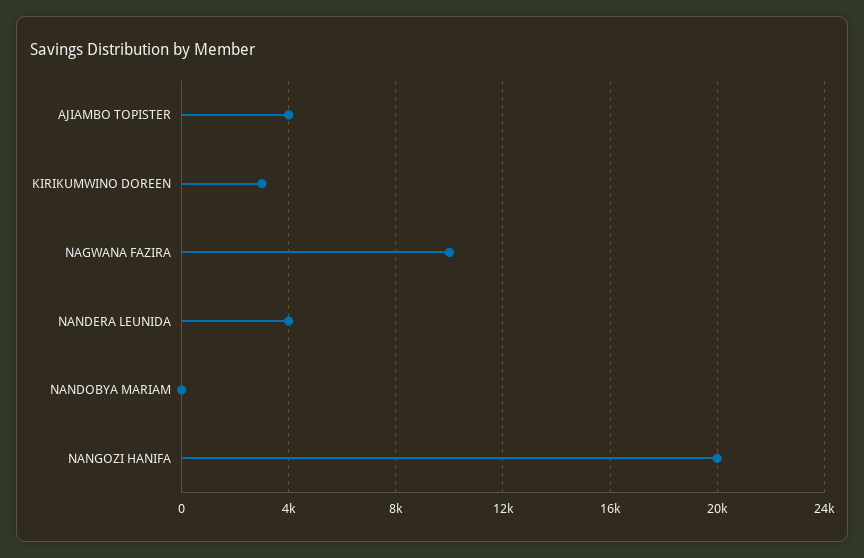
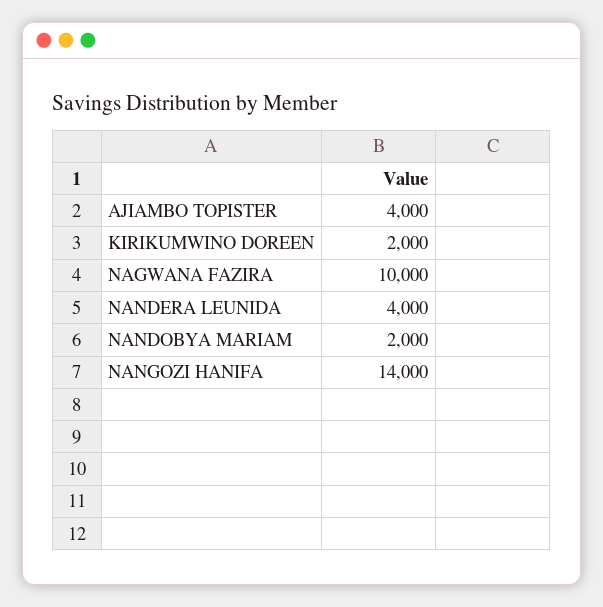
  {
    "AJIAMBO TOPISTER": 4000,
-   "KIRIKUMWINO DOREEN": 3000,
+   "KIRIKUMWINO DOREEN": 2000,
    "NAGWANA FAZIRA": 10000,
    "NANDERA LEUNIDA": 4000,
-   "NANDOBYA MARIAM": 0,
+   "NANDOBYA MARIAM": 2000,
-   "NANGOZI HANIFA": 20000
+   "NANGOZI HANIFA": 14000
  }

